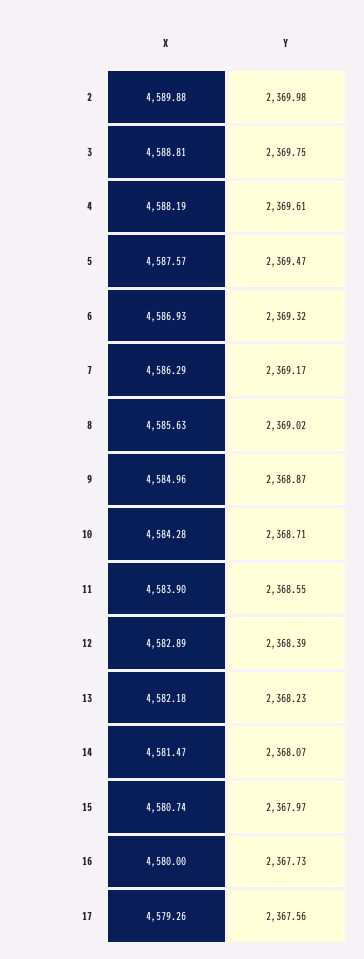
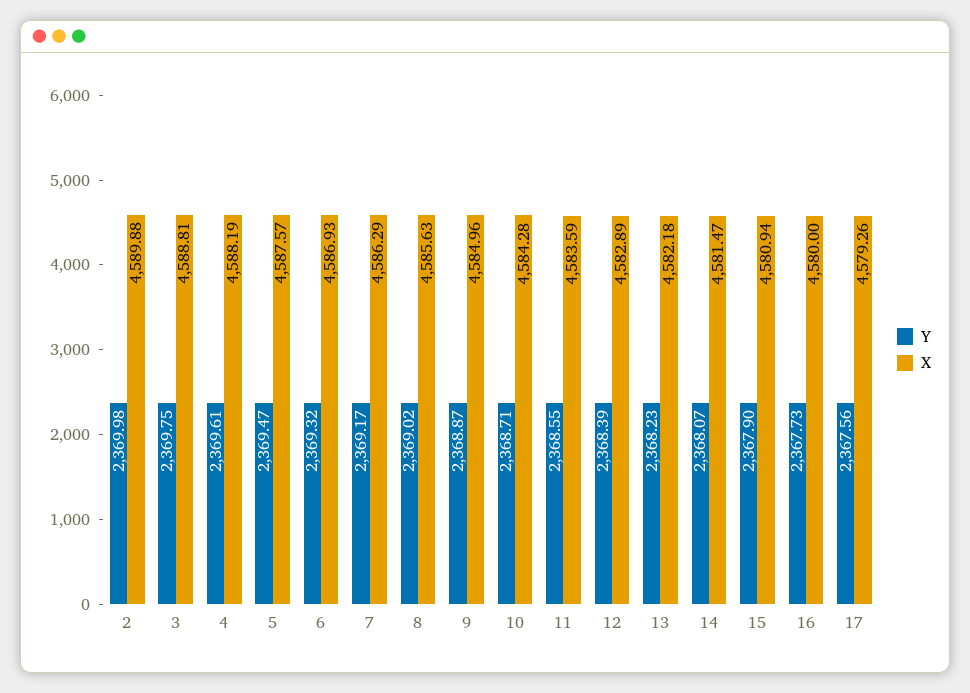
  {
    "X": {
      "2": 4589.88,
      "3": 4588.81,
      "4": 4588.19,
      "5": 4587.57,
      "6": 4586.93,
      "7": 4586.29,
      "8": 4585.63,
      "9": 4584.96,
      "10": 4584.28,
-     "11": 4583.9,
+     "11": 4583.59,
      "12": 4582.89,
      "13": 4582.18,
      "14": 4581.47,
-     "15": 4580.74,
+     "15": 4580.94,
      "16": 4580,
      "17": 4579.26
    },
    "Y": {
      "2": 2369.98,
      "3": 2369.75,
      "4": 2369.61,
      "5": 2369.47,
      "6": 2369.32,
      "7": 2369.17,
      "8": 2369.02,
      "9": 2368.87,
      "10": 2368.71,
      "11": 2368.55,
      "12": 2368.39,
      "13": 2368.23,
      "14": 2368.07,
-     "15": 2367.97,
+     "15": 2367.9,
      "16": 2367.73,
      "17": 2367.56
    }
  }

